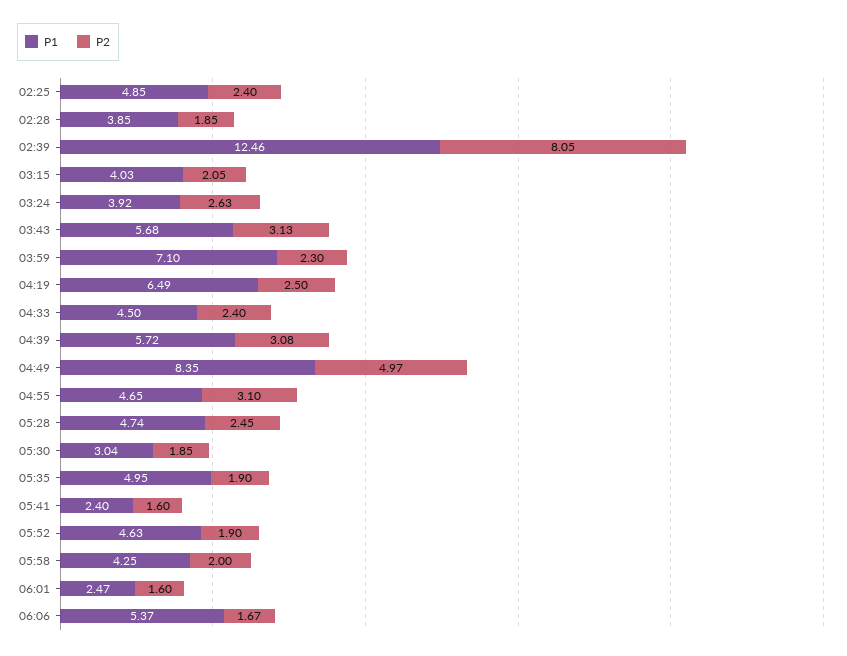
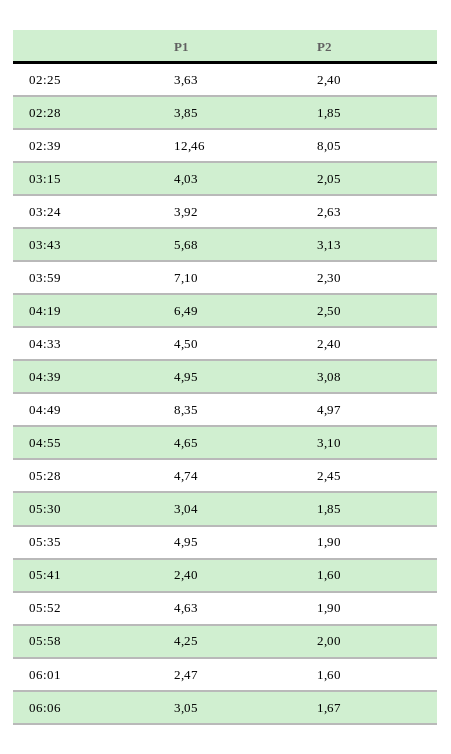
  {
    "P1": {
-     "02:25": 4.85,
+     "02:25": 3.63,
      "02:28": 3.85,
      "02:39": 12.46,
      "03:15": 4.03,
      "03:24": 3.92,
      "03:43": 5.68,
      "03:59": 7.1,
      "04:19": 6.49,
      "04:33": 4.5,
-     "04:39": 5.72,
+     "04:39": 4.95,
      "04:49": 8.35,
      "04:55": 4.65,
      "05:28": 4.74,
      "05:30": 3.04,
      "05:35": 4.95,
      "05:41": 2.4,
      "05:52": 4.63,
      "05:58": 4.25,
      "06:01": 2.47,
-     "06:06": 5.37
+     "06:06": 3.05
    },
    "P2": {
      "02:25": 2.4,
      "02:28": 1.85,
      "02:39": 8.05,
      "03:15": 2.05,
      "03:24": 2.63,
      "03:43": 3.13,
      "03:59": 2.3,
      "04:19": 2.5,
      "04:33": 2.4,
      "04:39": 3.08,
      "04:49": 4.97,
      "04:55": 3.1,
      "05:28": 2.45,
      "05:30": 1.85,
      "05:35": 1.9,
      "05:41": 1.6,
      "05:52": 1.9,
      "05:58": 2,
      "06:01": 1.6,
      "06:06": 1.67
    }
  }

